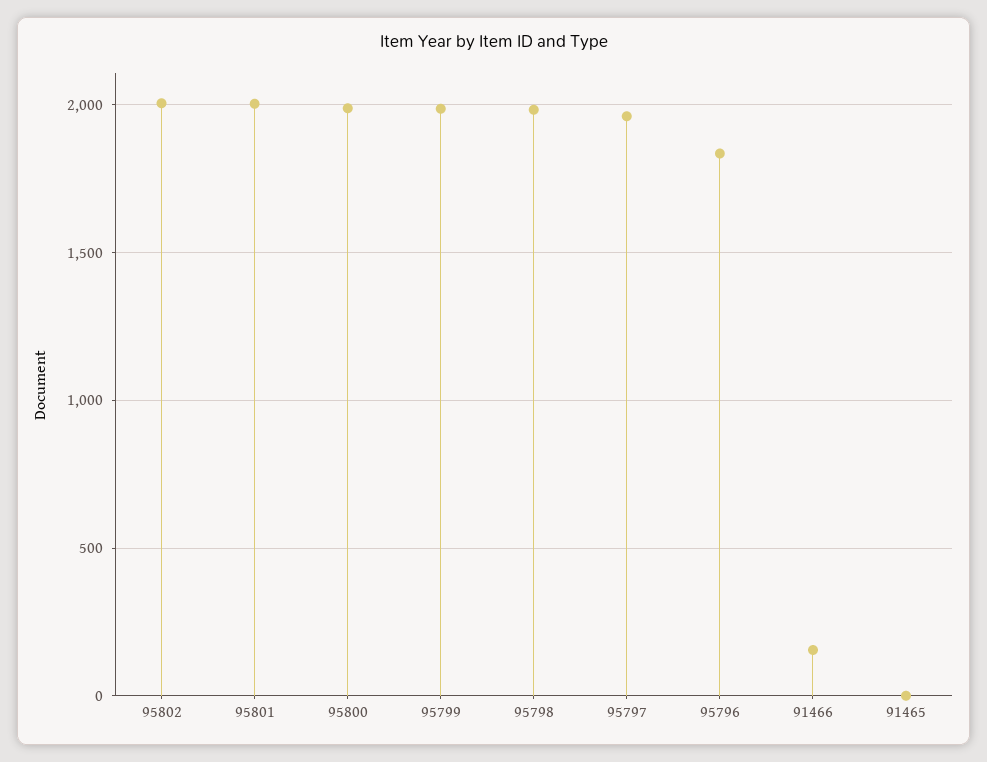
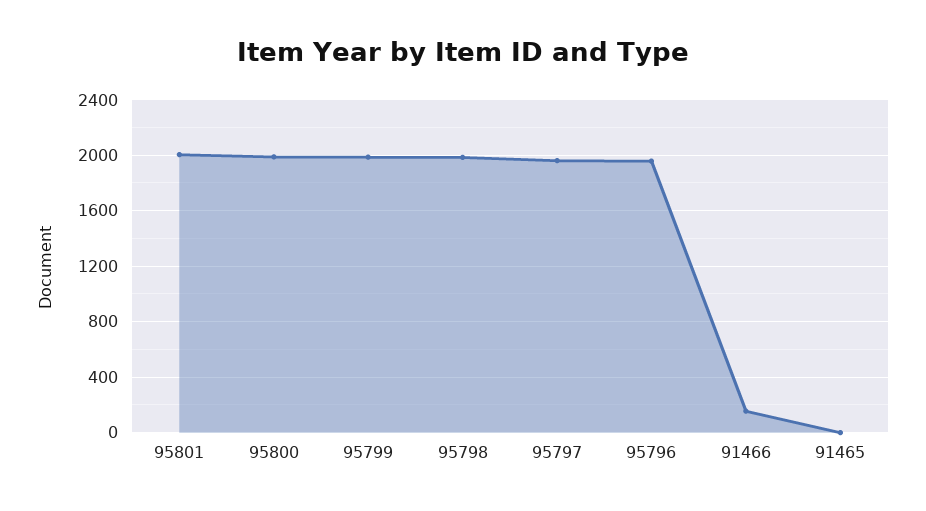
  {
-   "95802": 2000,
    "95801": 2000,
    "95800": 2000,
    "95799": 2000,
    "95798": 2000,
    "95797": 1950,
-   "95796": 1850,
+   "95796": 1950,
    "91466": 150,
    "91465": 0
  }

